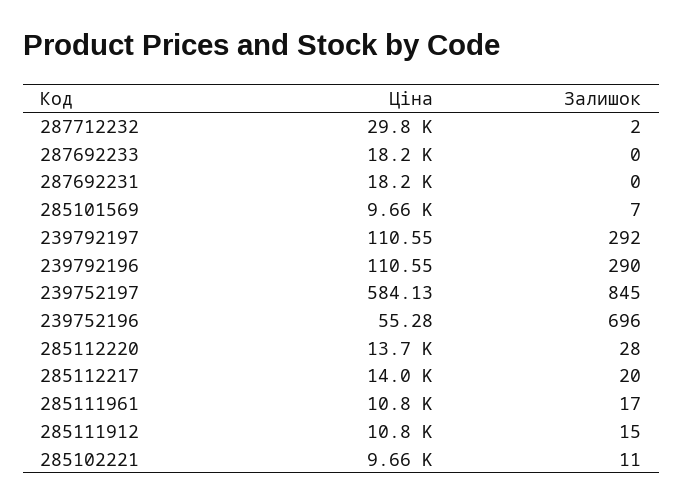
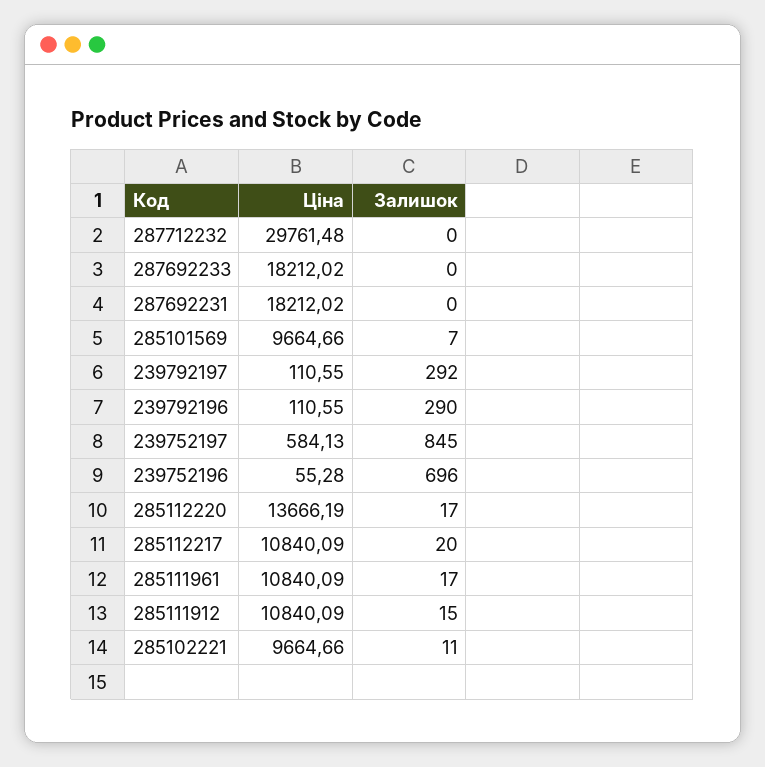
  {
    "Ціна": {
      "287712232": 29761.48,
      "287692233": 18212.02,
      "287692231": 18212.02,
      "285101569": 9664.66,
      "239792197": 110.55,
      "239792196": 110.55,
      "239752197": 584.13,
      "239752196": 55.28,
      "285112220": 13666.19,
-     "285112217": 14000,
+     "285112217": 10840.09,
      "285111961": 10840.09,
      "285111912": 10840.09,
      "285102221": 9664.66
    },
    "Залишок": {
-     "287712232": 2,
+     "287712232": 0,
      "287692233": 0,
      "287692231": 0,
      "285101569": 7,
      "239792197": 292,
      "239792196": 290,
      "239752197": 845,
      "239752196": 696,
-     "285112220": 28,
+     "285112220": 17,
      "285112217": 20,
      "285111961": 17,
      "285111912": 15,
      "285102221": 11
    }
  }

